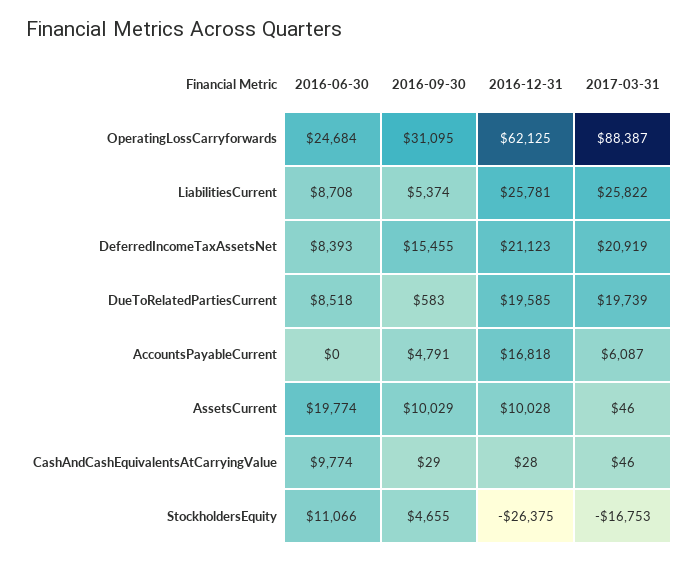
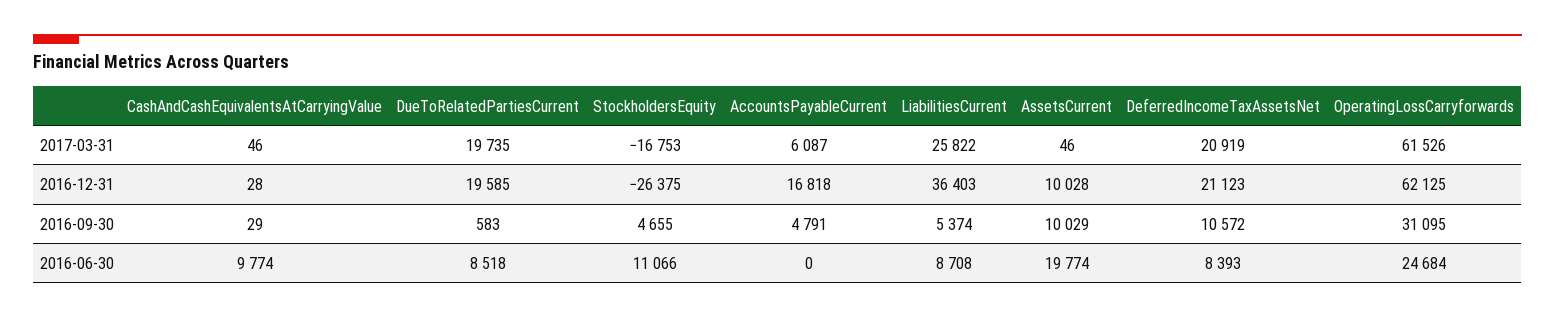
  {
    "2016-06-30": {
      "OperatingLossCarryforwards": 24684,
      "LiabilitiesCurrent": 8708,
      "DeferredIncomeTaxAssetsNet": 8393,
      "DueToRelatedPartiesCurrent": 8518,
      "AccountsPayableCurrent": 0,
      "AssetsCurrent": 19774,
      "CashAndCashEquivalentsAtCarryingValue": 9774,
      "StockholdersEquity": 11066
    },
    "2016-09-30": {
      "OperatingLossCarryforwards": 31095,
      "LiabilitiesCurrent": 5374,
-     "DeferredIncomeTaxAssetsNet": 15455,
+     "DeferredIncomeTaxAssetsNet": 10572,
      "DueToRelatedPartiesCurrent": 583,
      "AccountsPayableCurrent": 4791,
      "AssetsCurrent": 10029,
      "CashAndCashEquivalentsAtCarryingValue": 29,
      "StockholdersEquity": 4655
    },
    "2016-12-31": {
      "OperatingLossCarryforwards": 62125,
-     "LiabilitiesCurrent": 25781,
+     "LiabilitiesCurrent": 36403,
      "DeferredIncomeTaxAssetsNet": 21123,
      "DueToRelatedPartiesCurrent": 19585,
      "AccountsPayableCurrent": 16818,
      "AssetsCurrent": 10028,
      "CashAndCashEquivalentsAtCarryingValue": 28,
      "StockholdersEquity": -26375
    },
    "2017-03-31": {
-     "OperatingLossCarryforwards": 88387,
+     "OperatingLossCarryforwards": 61526,
      "LiabilitiesCurrent": 25822,
      "DeferredIncomeTaxAssetsNet": 20919,
-     "DueToRelatedPartiesCurrent": 19739,
+     "DueToRelatedPartiesCurrent": 19735,
      "AccountsPayableCurrent": 6087,
      "AssetsCurrent": 46,
      "CashAndCashEquivalentsAtCarryingValue": 46,
      "StockholdersEquity": -16753
    }
  }

